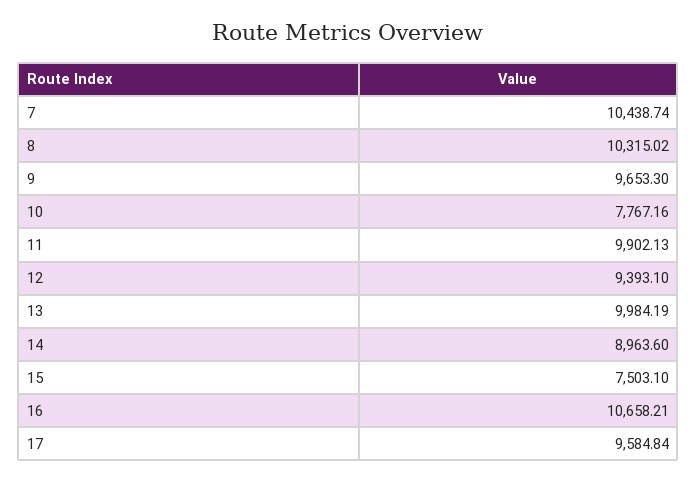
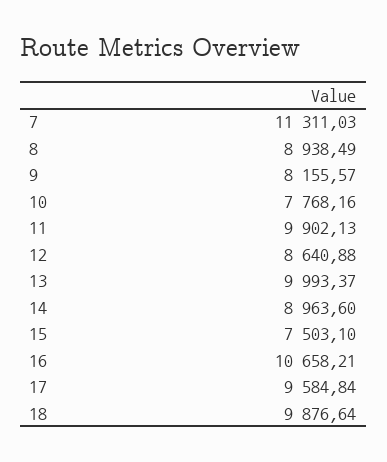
  {
-   "7": 10438.74,
+   "7": 11311.03,
-   "8": 10315.02,
+   "8": 8938.49,
-   "9": 9653.3,
+   "9": 8155.57,
-   "10": 7767.16,
+   "10": 7768.16,
    "11": 9902.13,
-   "12": 9393.1,
+   "12": 8640.88,
-   "13": 9984.19,
+   "13": 9993.37,
    "14": 8963.6,
    "15": 7503.1,
    "16": 10658.21,
-   "17": 9584.84
+   "17": 9584.84,
+   "18": 9876.64
  }

